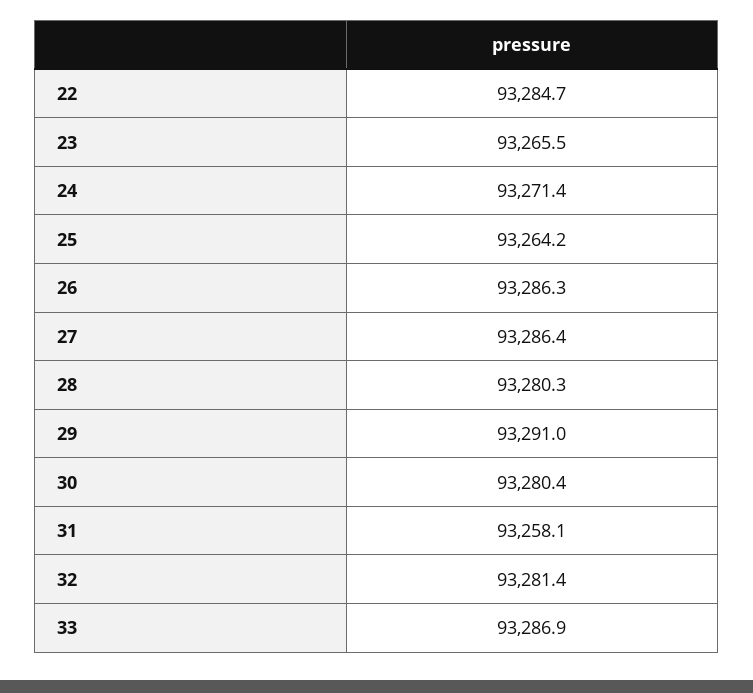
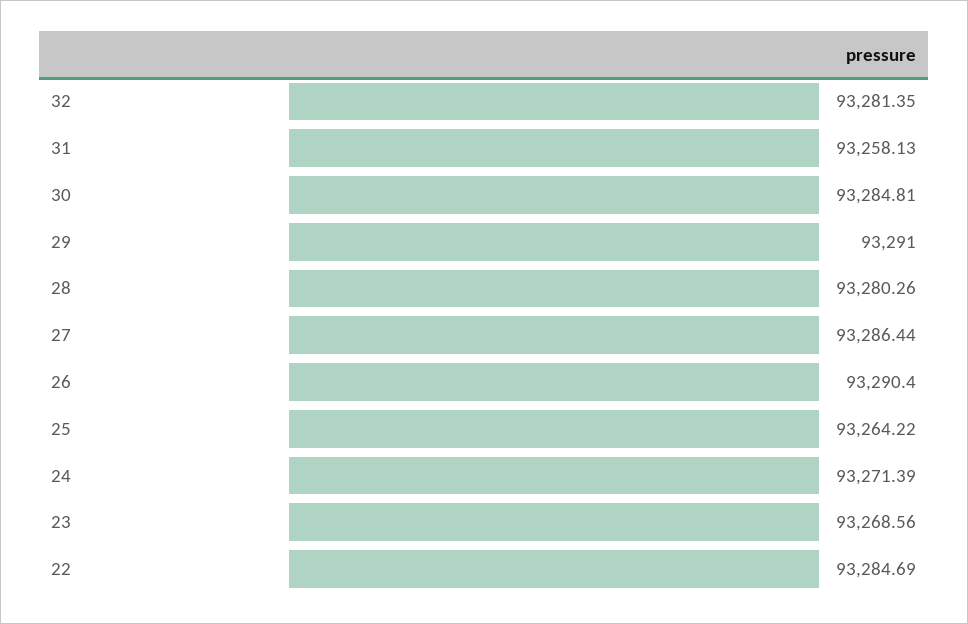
  {
    "22": 93284.69,
-   "23": 93265.5,
+   "23": 93268.56,
    "24": 93271.39,
    "25": 93264.22,
-   "26": 93286.3,
+   "26": 93290.4,
    "27": 93286.44,
    "28": 93280.26,
    "29": 93291,
-   "30": 93280.4,
+   "30": 93284.81,
    "31": 93258.13,
-   "32": 93281.35,
+   "32": 93281.35
-   "33": 93286.9
  }

